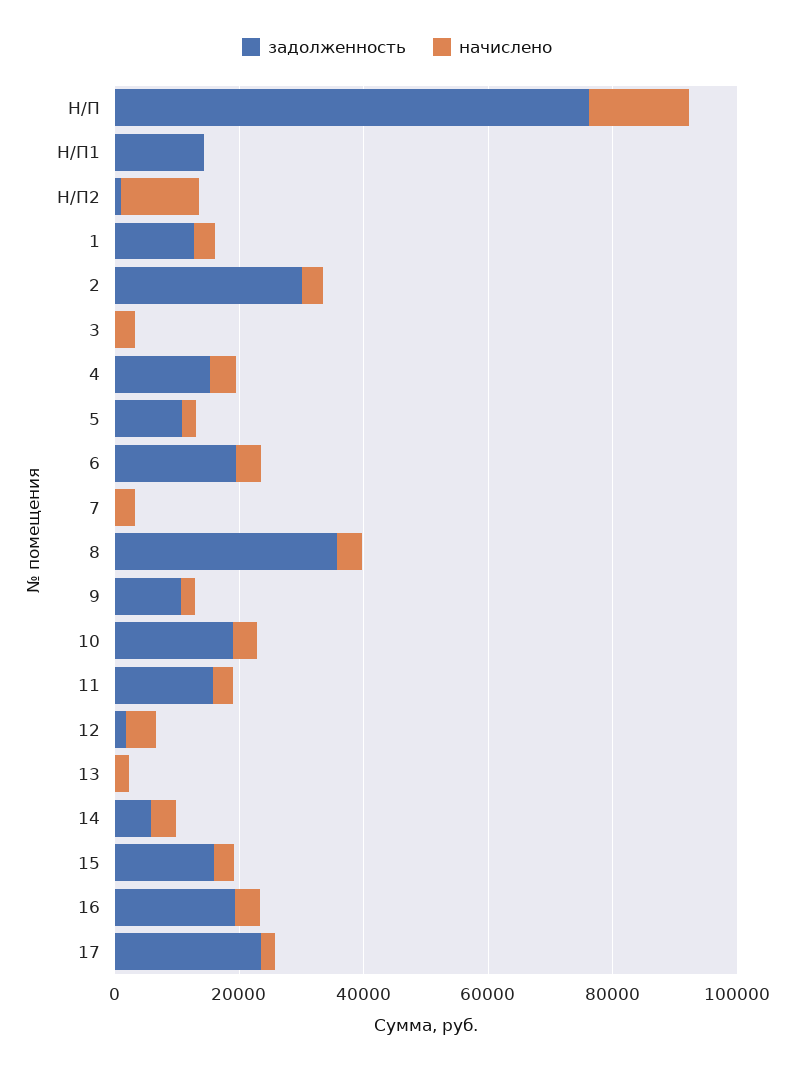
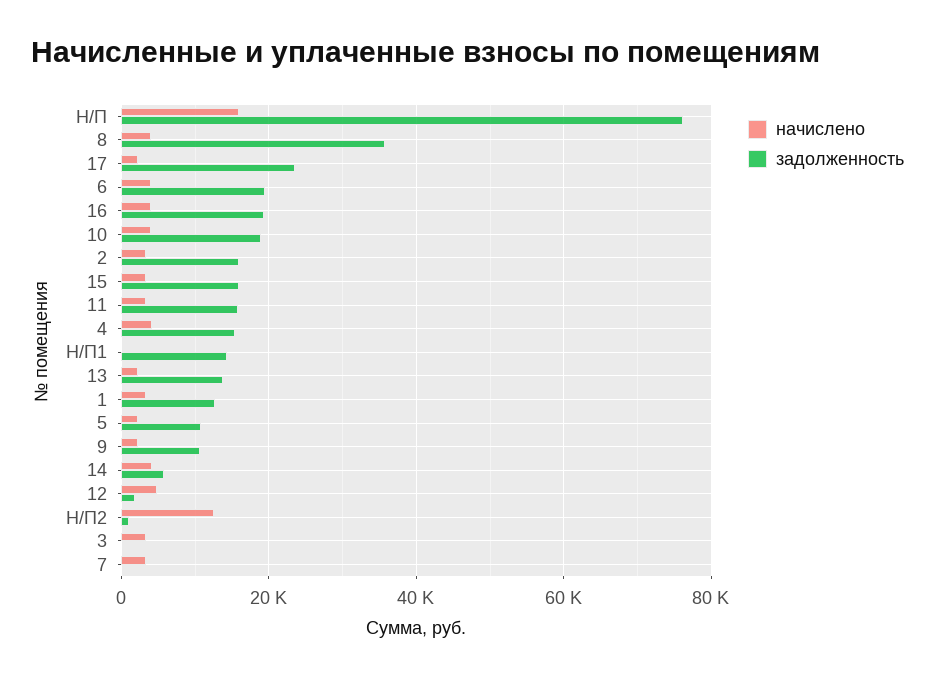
  {
    "задолженность": {
      "Н/П": 76000,
      "Н/П1": 14000,
      "Н/П2": 2000,
      "1": 12000,
-     "2": 30000,
+     "2": 16000,
      "3": 0,
      "4": 16000,
      "5": 10000,
      "6": 20000,
      "7": 0,
      "8": 36000,
      "9": 10000,
      "10": 18000,
      "11": 16000,
      "12": 2000,
-     "13": 0,
+     "13": 14000,
      "14": 6000,
      "15": 16000,
      "16": 20000,
      "17": 24000
    },
    "начислено": {
      "Н/П": 16000,
      "Н/П1": 0,
      "Н/П2": 12000,
      "1": 4000,
      "2": 4000,
      "3": 4000,
      "4": 4000,
      "5": 2000,
      "6": 4000,
      "7": 4000,
      "8": 4000,
      "9": 2000,
      "10": 4000,
      "11": 4000,
      "12": 4000,
      "13": 2000,
      "14": 4000,
      "15": 4000,
      "16": 4000,
      "17": 2000
    }
  }

